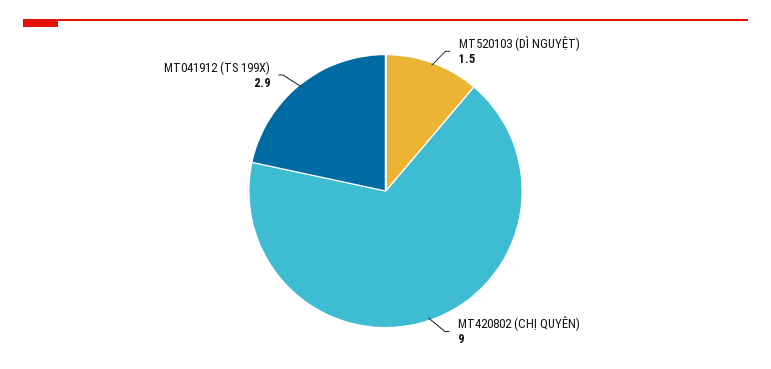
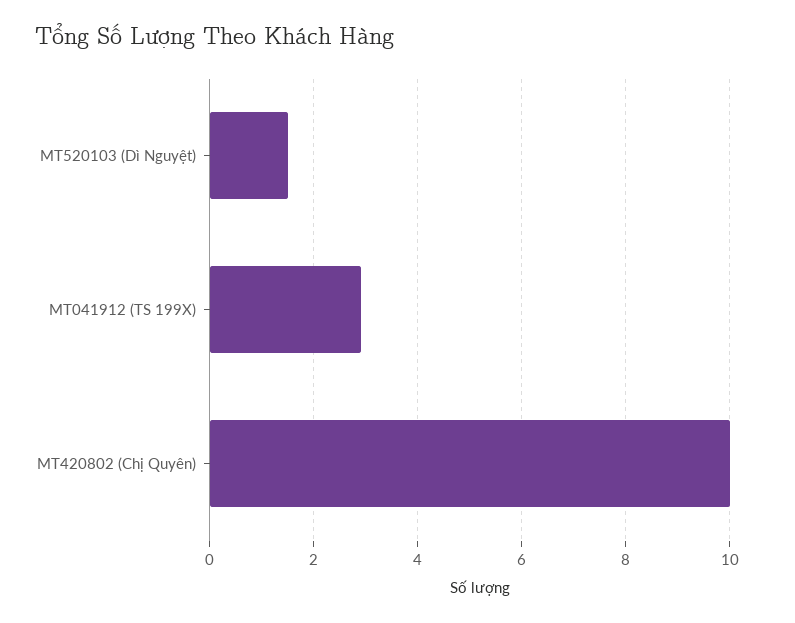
  {
    "MT520103 (DÌ NGUYỆT)": 1.5,
-   "MT420802 (CHỊ QUYÊN)": 9,
+   "MT420802 (CHỊ QUYÊN)": 10,
    "MT041912 (TS 199X)": 2.9
  }

